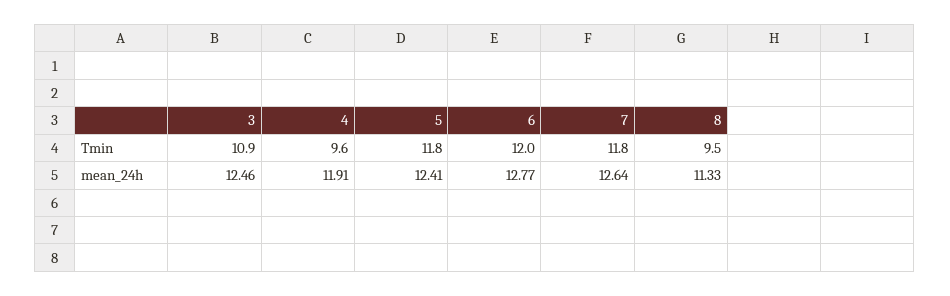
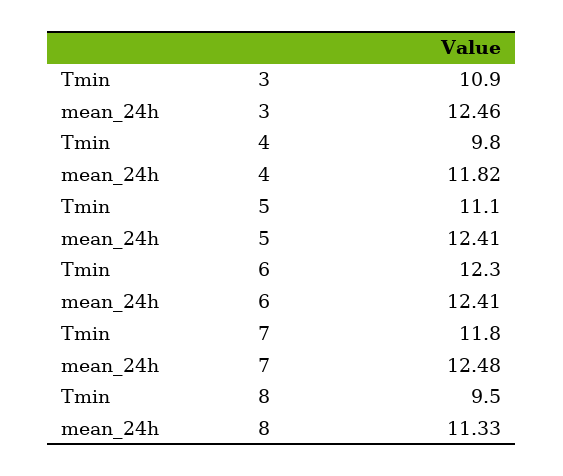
  {
    "3": {
      "Tmin": 10.9,
      "mean_24h": 12.46
    },
    "4": {
-     "Tmin": 9.6,
+     "Tmin": 9.8,
-     "mean_24h": 11.91
+     "mean_24h": 11.82
    },
    "5": {
-     "Tmin": 11.8,
+     "Tmin": 11.1,
      "mean_24h": 12.41
    },
    "6": {
-     "Tmin": 12,
+     "Tmin": 12.3,
-     "mean_24h": 12.77
+     "mean_24h": 12.41
    },
    "7": {
      "Tmin": 11.8,
-     "mean_24h": 12.64
+     "mean_24h": 12.48
    },
    "8": {
      "Tmin": 9.5,
      "mean_24h": 11.33
    }
  }

